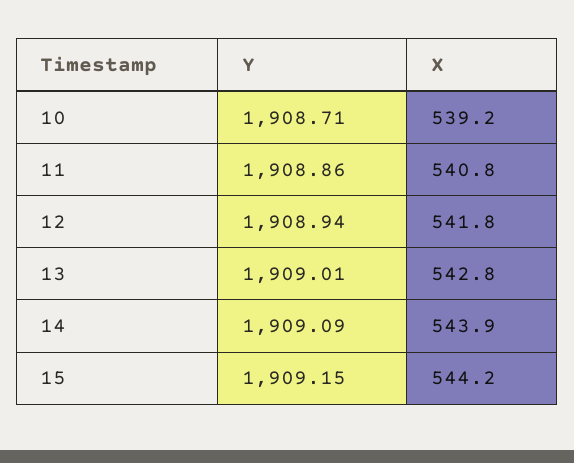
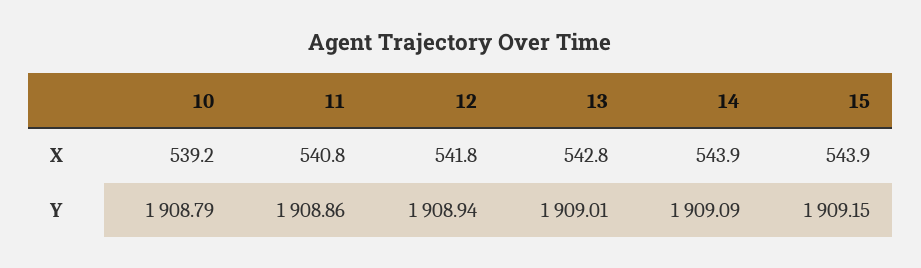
  {
    "Y": {
-     "10": 1908.71,
+     "10": 1908.79,
      "11": 1908.86,
      "12": 1908.94,
      "13": 1909.01,
      "14": 1909.09,
      "15": 1909.15
    },
    "X": {
      "10": 539.2,
      "11": 540.8,
      "12": 541.8,
      "13": 542.8,
      "14": 543.9,
-     "15": 544.2
+     "15": 543.9
    }
  }

